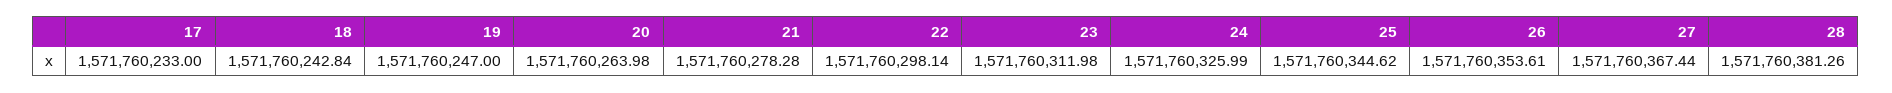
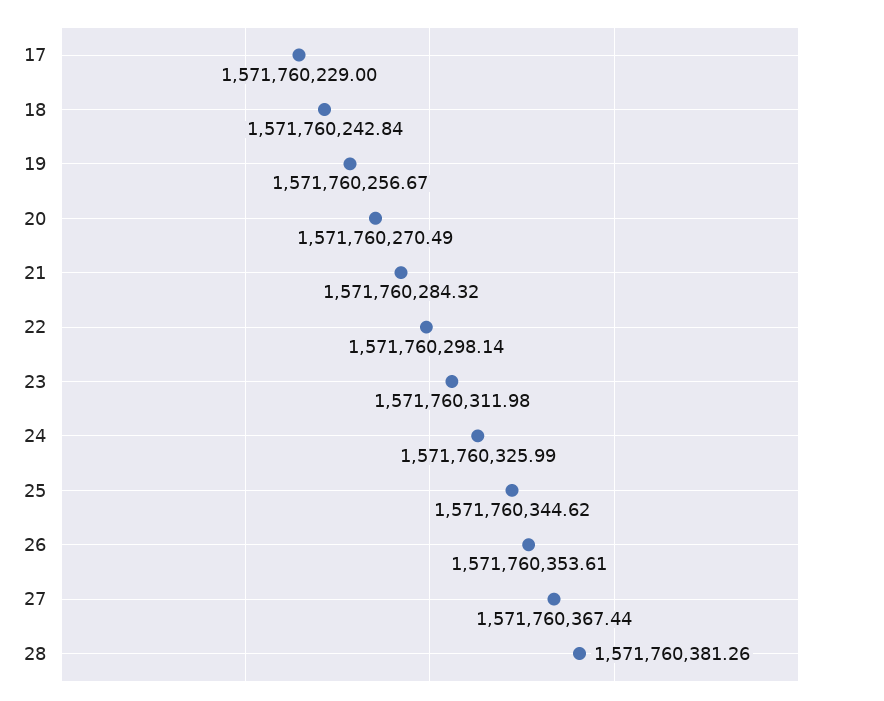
  {
-   "17": 1571760233,
+   "17": 1571760229,
    "18": 1571760242.84,
-   "19": 1571760247,
+   "19": 1571760256.67,
-   "20": 1571760263.98,
+   "20": 1571760270.49,
-   "21": 1571760278.28,
+   "21": 1571760284.32,
    "22": 1571760298.14,
    "23": 1571760311.98,
    "24": 1571760325.99,
    "25": 1571760344.62,
    "26": 1571760353.61,
    "27": 1571760367.44,
    "28": 1571760381.26
  }

